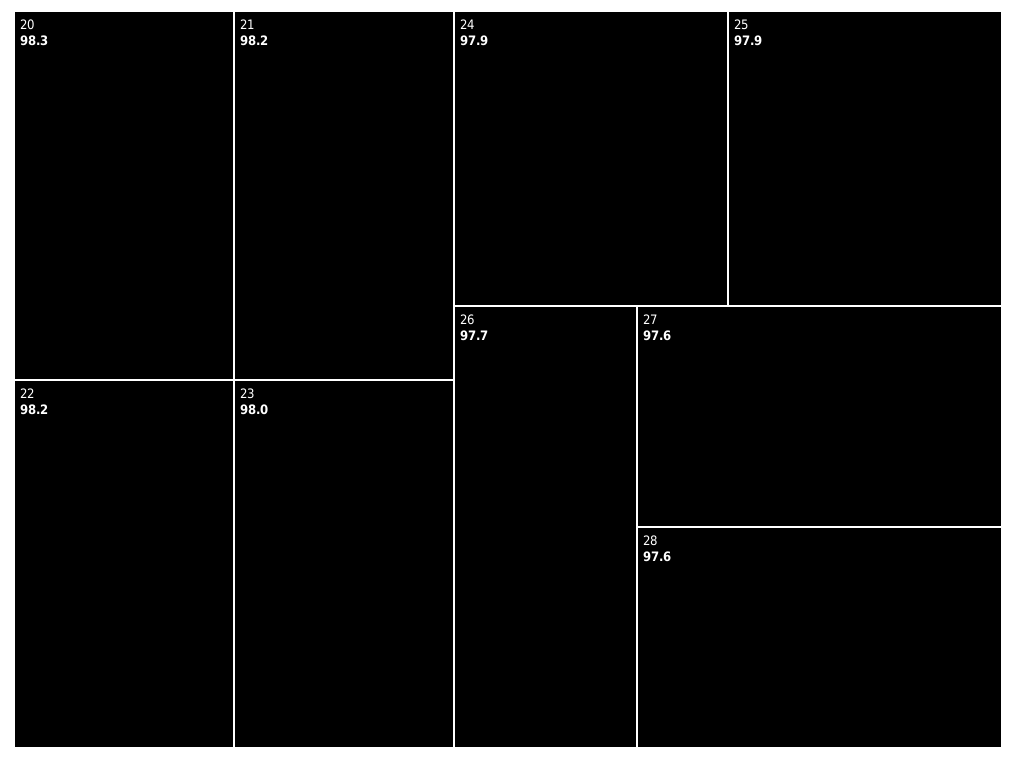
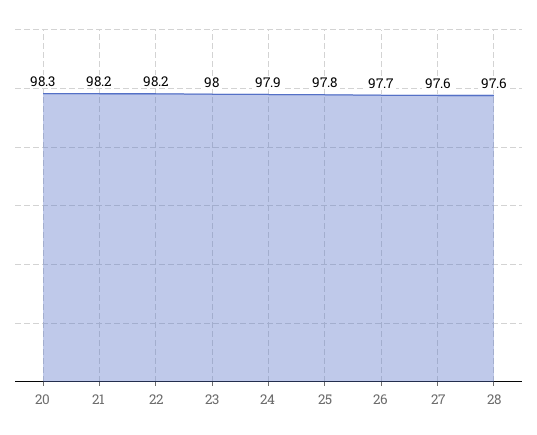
  {
    "20": 98.3,
    "21": 98.2,
    "22": 98.2,
    "23": 98,
    "24": 97.9,
-   "25": 97.9,
+   "25": 97.8,
    "26": 97.7,
    "27": 97.6,
    "28": 97.6
  }

